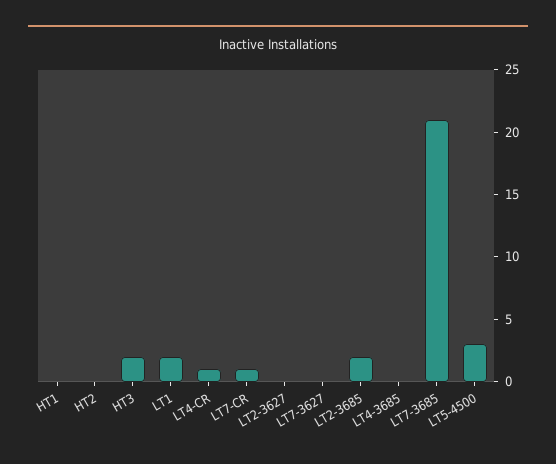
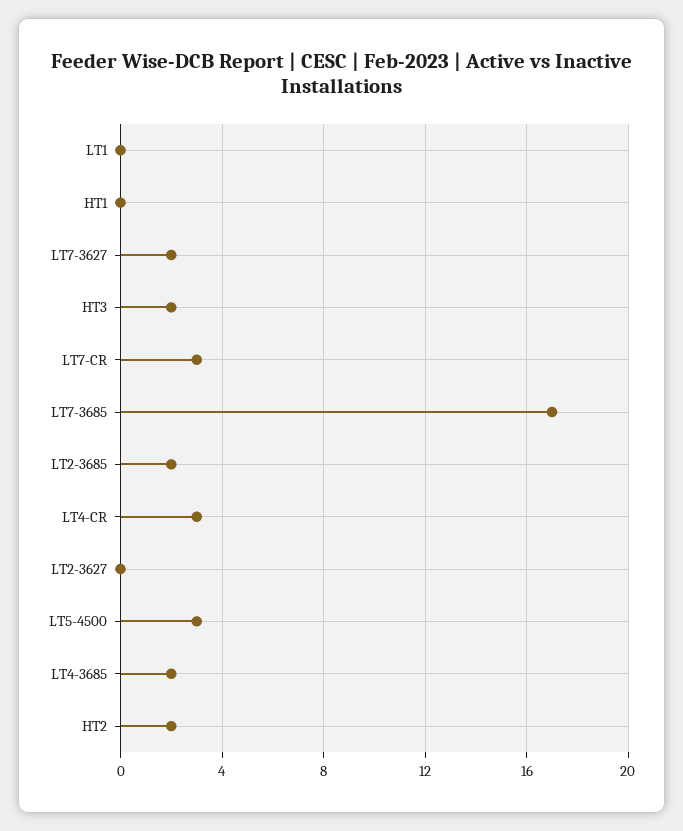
  {
    "HT1": 0,
-   "HT2": 0,
+   "HT2": 2,
    "HT3": 2,
-   "LT1": 2,
+   "LT1": 0,
-   "LT4-CR": 1,
+   "LT4-CR": 3,
-   "LT7-CR": 1,
+   "LT7-CR": 3,
    "LT2-3627": 0,
-   "LT7-3627": 0,
+   "LT7-3627": 2,
    "LT2-3685": 2,
-   "LT4-3685": 0,
+   "LT4-3685": 2,
-   "LT7-3685": 21,
+   "LT7-3685": 17,
    "LT5-4500": 3
  }

